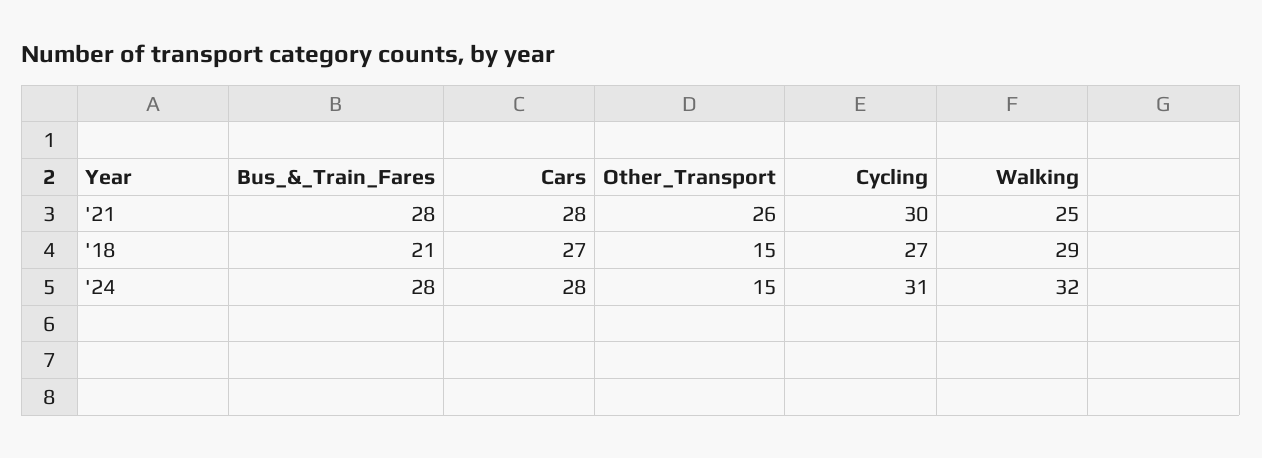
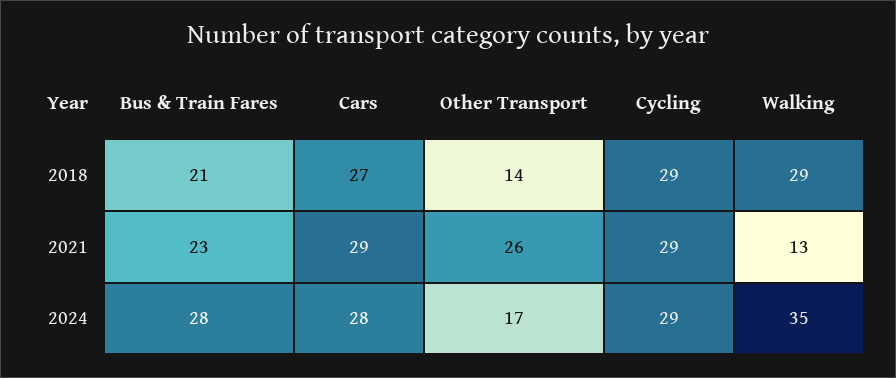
  {
    "Bus_&_Train_Fares": {
-     "'21": 28,
+     "'21": 23,
      "'18": 21,
      "'24": 28
    },
    "Cars": {
-     "'21": 28,
+     "'21": 29,
      "'18": 27,
      "'24": 28
    },
    "Other_Transport": {
      "'21": 26,
-     "'18": 15,
+     "'18": 14,
-     "'24": 15
+     "'24": 17
    },
    "Cycling": {
-     "'21": 30,
+     "'21": 29,
-     "'18": 27,
+     "'18": 29,
-     "'24": 31
+     "'24": 29
    },
    "Walking": {
-     "'21": 25,
+     "'21": 13,
      "'18": 29,
-     "'24": 32
+     "'24": 35
    }
  }

